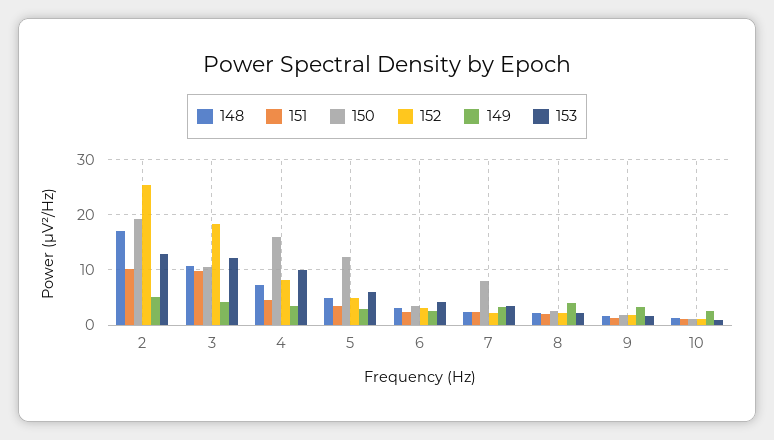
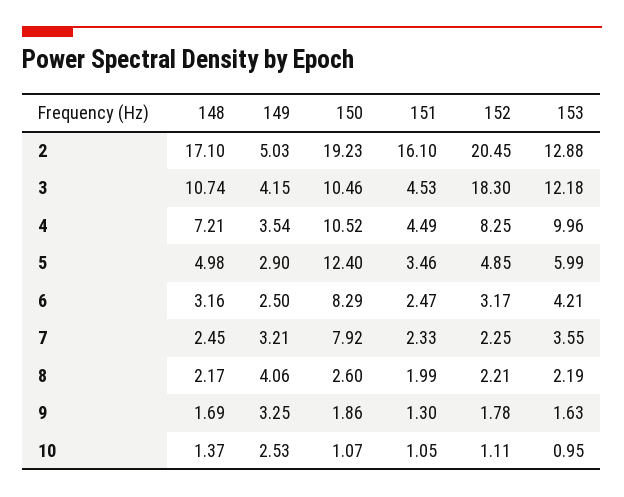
  {
    "148": {
      "2": 17.1,
      "3": 10.74,
      "4": 7.21,
      "5": 4.98,
      "6": 3.16,
      "7": 2.45,
      "8": 2.17,
      "9": 1.69,
      "10": 1.37
    },
    "151": {
-     "2": 10,
+     "2": 16.1,
-     "3": 10,
+     "3": 4.53,
      "4": 4.49,
      "5": 3.46,
      "6": 2.47,
      "7": 2.33,
      "8": 1.99,
      "9": 1.3,
      "10": 1.05
    },
    "150": {
      "2": 19.23,
      "3": 10.46,
-     "4": 16,
+     "4": 10.52,
      "5": 12.4,
-     "6": 4,
+     "6": 8.29,
      "7": 7.92,
      "8": 2.6,
      "9": 1.86,
      "10": 1.07
    },
    "152": {
-     "2": 26,
+     "2": 20.45,
      "3": 18.3,
      "4": 8.25,
      "5": 4.85,
      "6": 3.17,
      "7": 2.25,
      "8": 2.21,
      "9": 1.78,
      "10": 1.11
    },
    "149": {
      "2": 5.03,
      "3": 4.15,
      "4": 3.54,
      "5": 2.9,
      "6": 2.5,
      "7": 3.21,
      "8": 4.06,
      "9": 3.25,
      "10": 2.53
    },
    "153": {
      "2": 12.88,
      "3": 12.18,
      "4": 9.96,
      "5": 5.99,
      "6": 4.21,
      "7": 3.55,
      "8": 2.19,
      "9": 1.63,
      "10": 0.95
    }
  }

